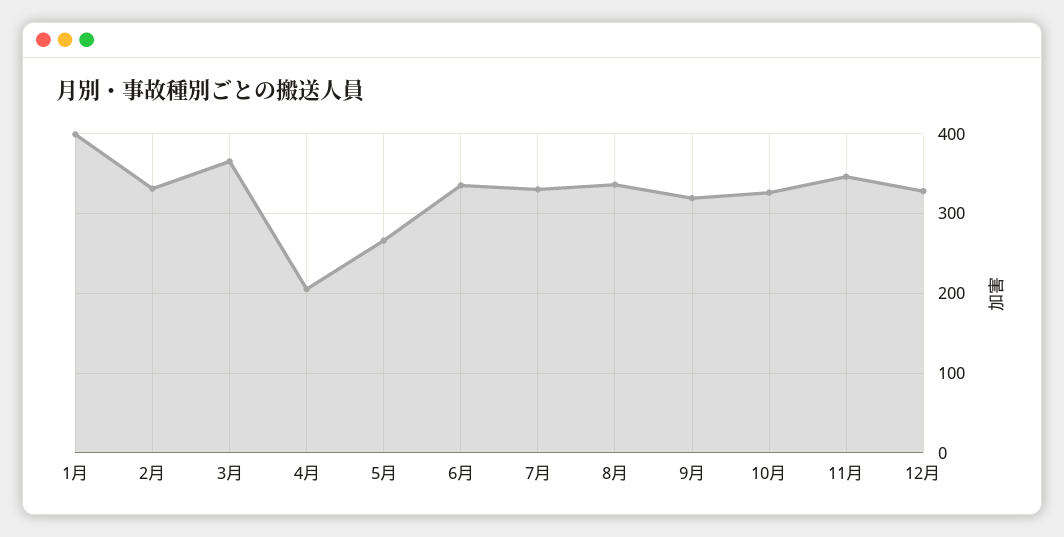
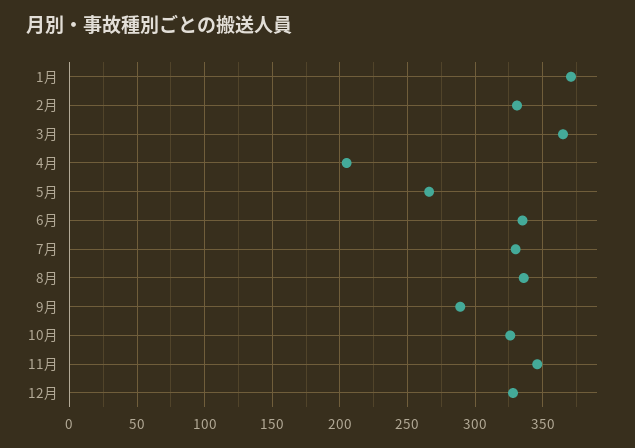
  {
-   "1月": 400,
+   "1月": 370,
    "2月": 330,
    "3月": 365,
    "4月": 205,
    "5月": 265,
    "6月": 335,
    "7月": 330,
    "8月": 335,
-   "9月": 320,
+   "9月": 290,
    "10月": 325,
    "11月": 345,
    "12月": 330
  }

